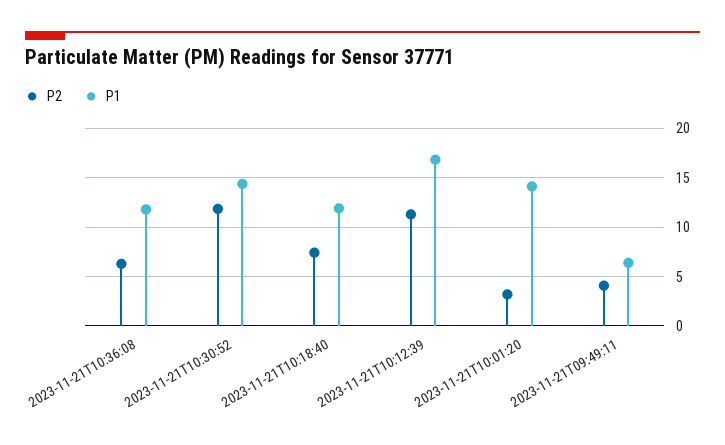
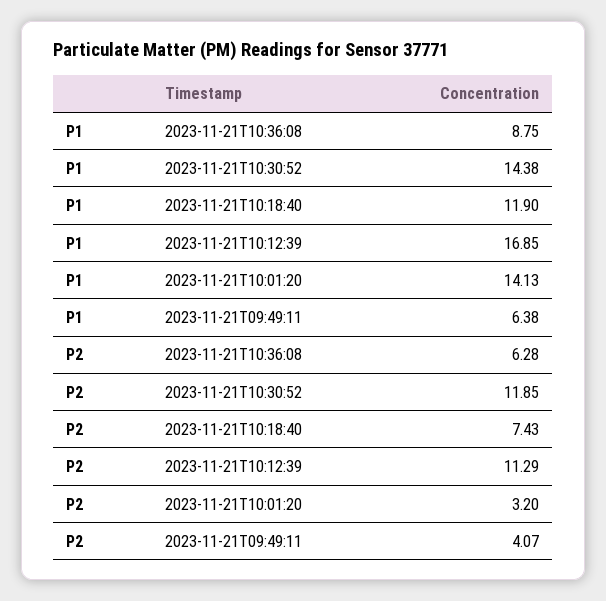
  {
    "P2": {
      "2023-11-21T10:36:08": 6.28,
      "2023-11-21T10:30:52": 11.85,
      "2023-11-21T10:18:40": 7.43,
      "2023-11-21T10:12:39": 11.29,
      "2023-11-21T10:01:20": 3.2,
      "2023-11-21T09:49:11": 4.07
    },
    "P1": {
-     "2023-11-21T10:36:08": 12,
+     "2023-11-21T10:36:08": 8.75,
      "2023-11-21T10:30:52": 14.38,
      "2023-11-21T10:18:40": 11.9,
      "2023-11-21T10:12:39": 16.85,
      "2023-11-21T10:01:20": 14.13,
      "2023-11-21T09:49:11": 6.38
    }
  }

